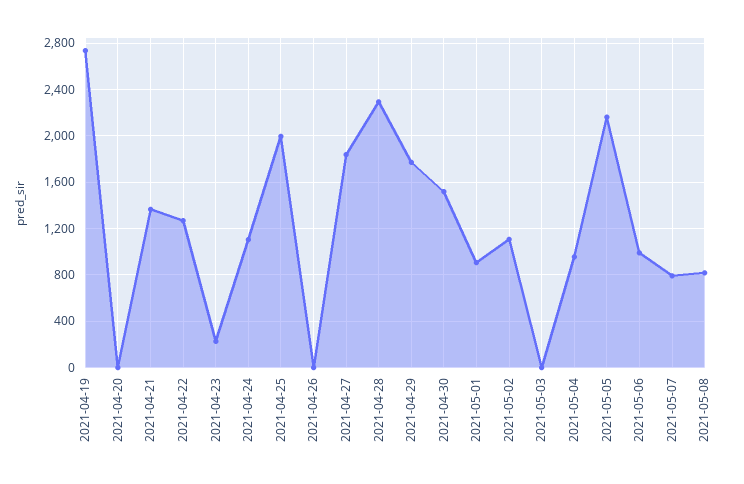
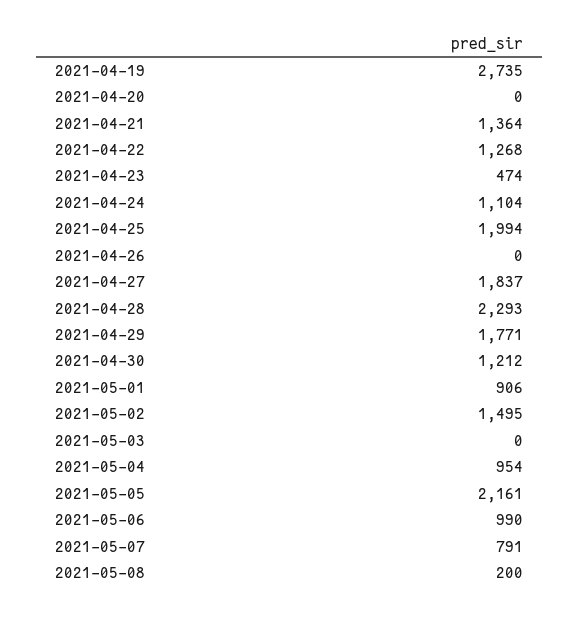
  {
    "2021-04-19": 2735,
    "2021-04-20": 0,
    "2021-04-21": 1364,
    "2021-04-22": 1268,
-   "2021-04-23": 200,
+   "2021-04-23": 474,
    "2021-04-24": 1104,
    "2021-04-25": 1994,
    "2021-04-26": 0,
    "2021-04-27": 1837,
    "2021-04-28": 2293,
    "2021-04-29": 1771,
-   "2021-04-30": 1500,
+   "2021-04-30": 1212,
    "2021-05-01": 906,
-   "2021-05-02": 1100,
+   "2021-05-02": 1495,
    "2021-05-03": 0,
    "2021-05-04": 954,
    "2021-05-05": 2161,
    "2021-05-06": 990,
    "2021-05-07": 791,
-   "2021-05-08": 800
+   "2021-05-08": 200
  }

